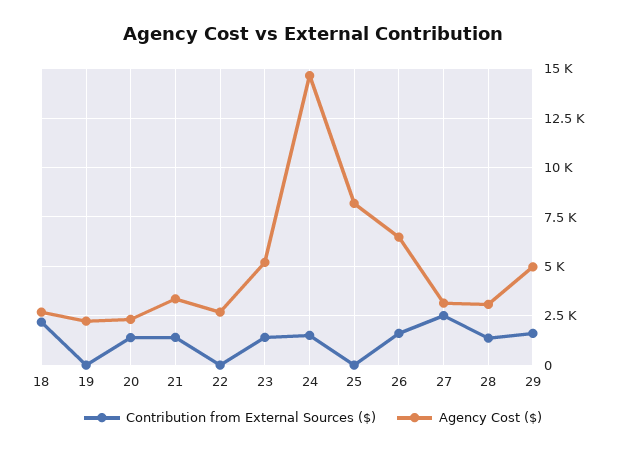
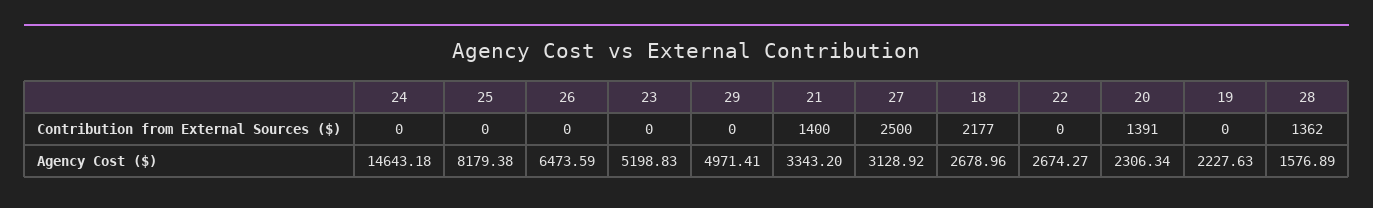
  {
    "Contribution from External Sources ($)": {
      "18": 2177,
      "19": 0,
      "20": 1391,
      "21": 1400,
      "22": 0,
-     "23": 1500,
+     "23": 0,
-     "24": 1500,
+     "24": 0,
      "25": 0,
-     "26": 1500,
+     "26": 0,
      "27": 2500,
      "28": 1362,
-     "29": 1500
+     "29": 0
    },
    "Agency Cost ($)": {
      "18": 2678.96,
      "19": 2227.63,
      "20": 2306.34,
      "21": 3343.2,
      "22": 2674.27,
      "23": 5198.83,
      "24": 14643.18,
      "25": 8179.38,
      "26": 6473.59,
      "27": 3128.92,
-     "28": 3000,
+     "28": 1576.89,
      "29": 4971.41
    }
  }

